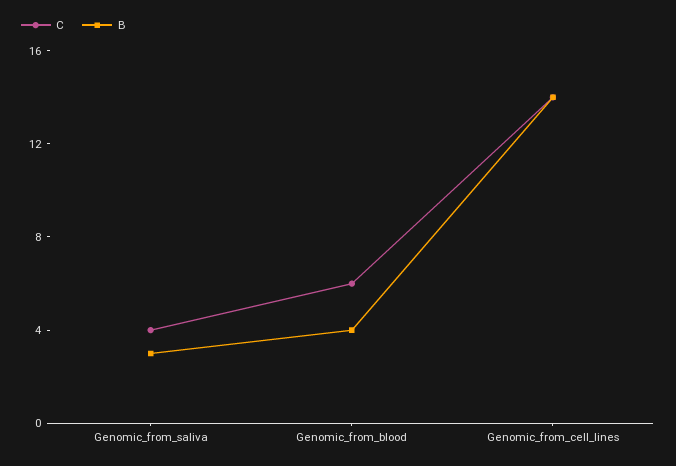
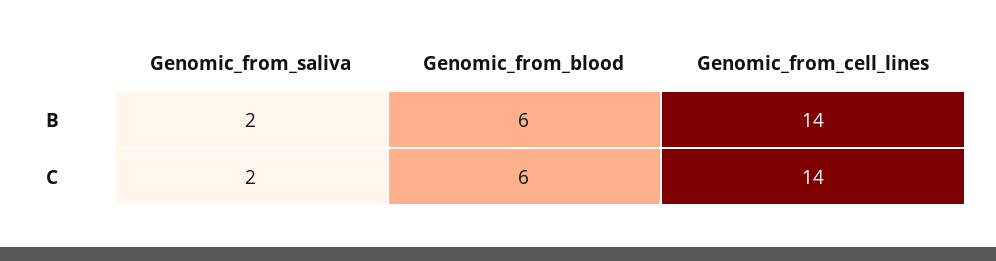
  {
    "C": {
-     "Genomic_from_saliva": 4,
+     "Genomic_from_saliva": 2,
      "Genomic_from_blood": 6,
      "Genomic_from_cell_lines": 14
    },
    "B": {
-     "Genomic_from_saliva": 3,
+     "Genomic_from_saliva": 2,
-     "Genomic_from_blood": 4,
+     "Genomic_from_blood": 6,
      "Genomic_from_cell_lines": 14
    }
  }

